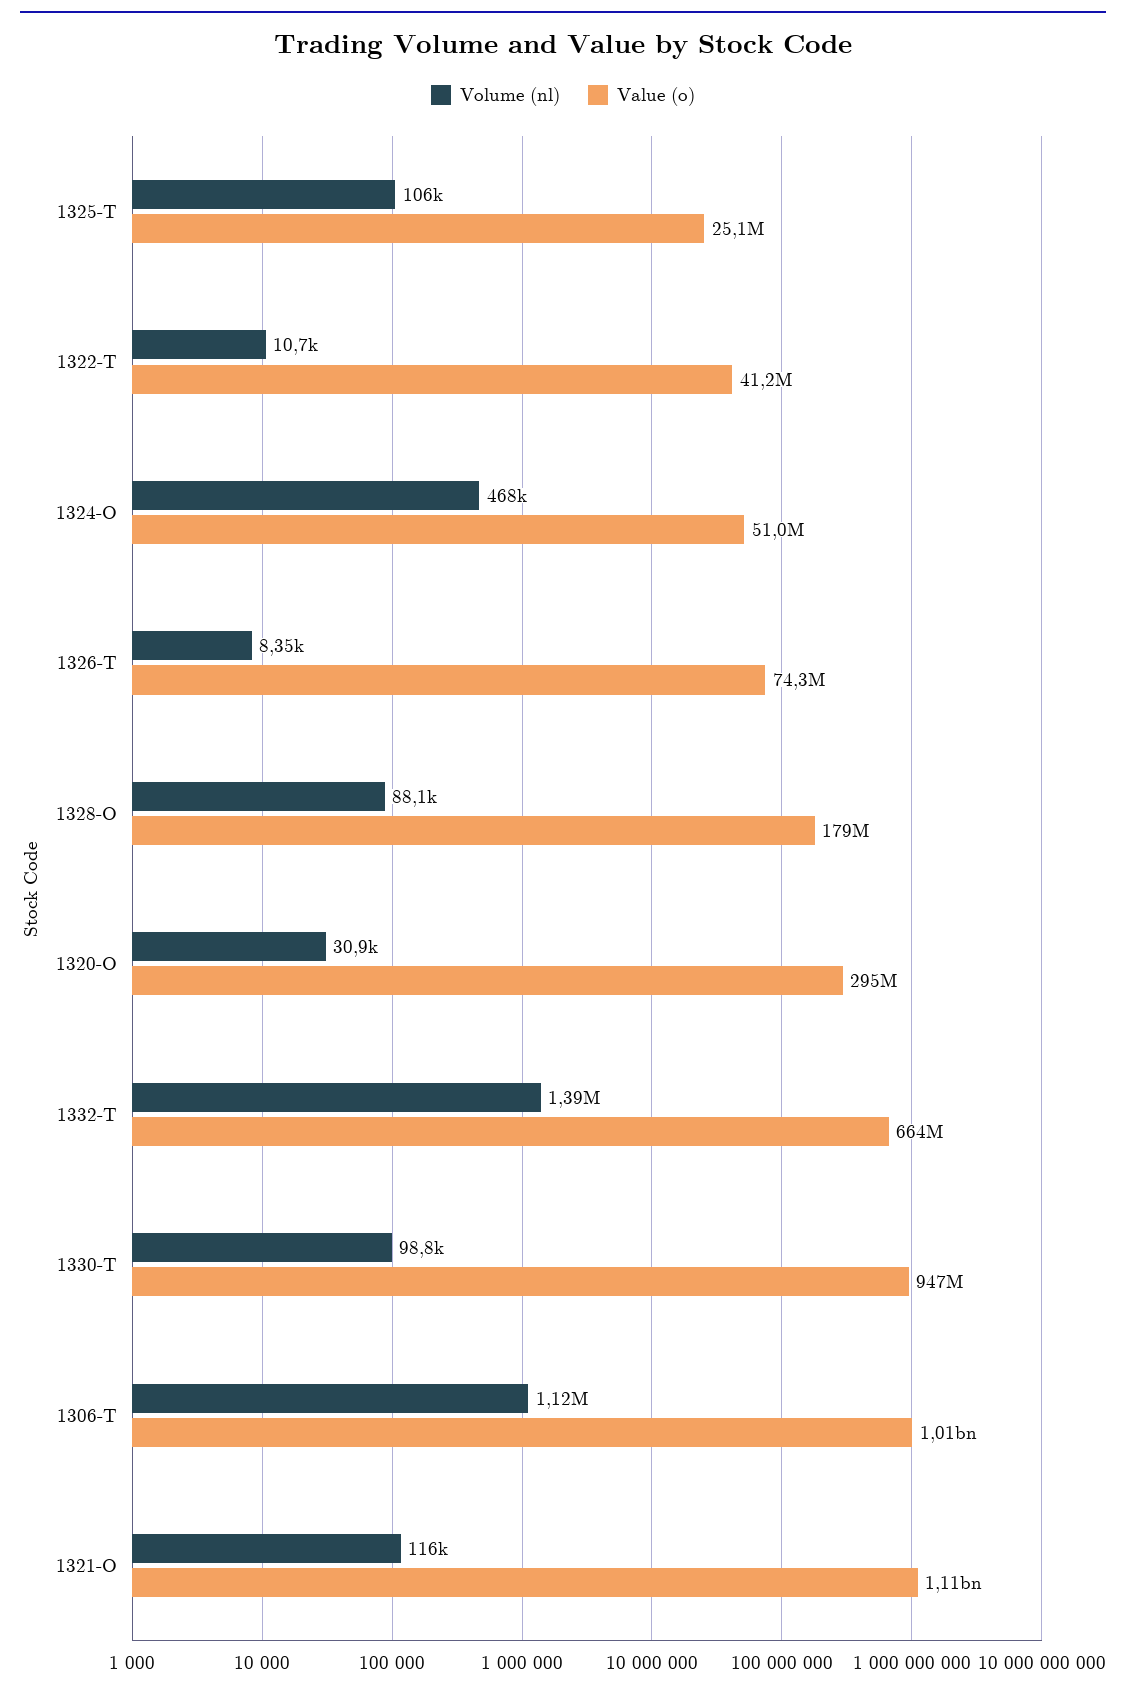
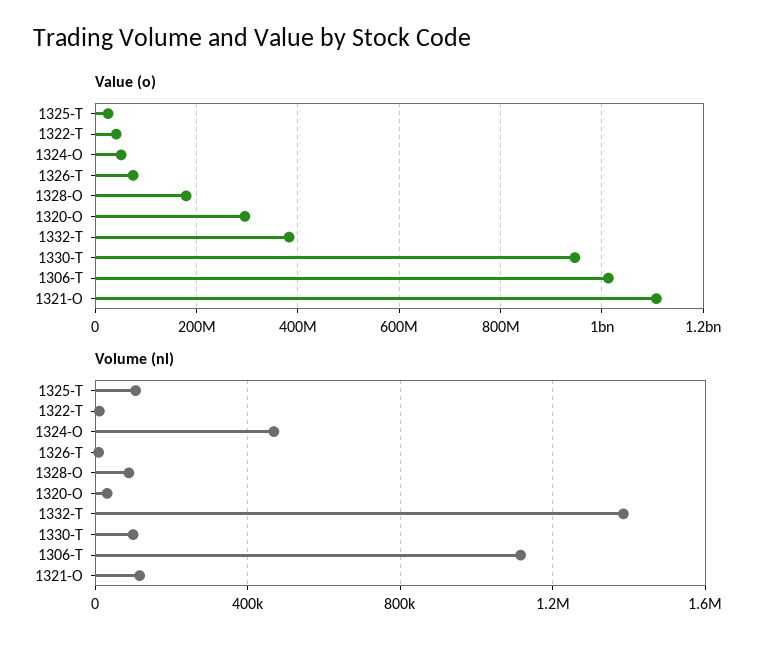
  {
    "Volume (nl)": {
      "1325-T": 106000,
      "1322-T": 10700,
      "1324-O": 468000,
      "1326-T": 8350,
      "1328-O": 88100,
      "1320-O": 30900,
      "1332-T": 1390000,
      "1330-T": 98800,
      "1306-T": 1120000,
      "1321-O": 116000
    },
    "Value (o)": {
      "1325-T": 25100000,
      "1322-T": 41200000,
      "1324-O": 51000000,
      "1326-T": 74300000,
      "1328-O": 179000000,
      "1320-O": 295000000,
-     "1332-T": 664000000,
+     "1332-T": 380000000,
      "1330-T": 947000000,
      "1306-T": 1010000000,
      "1321-O": 1110000000
    }
  }

